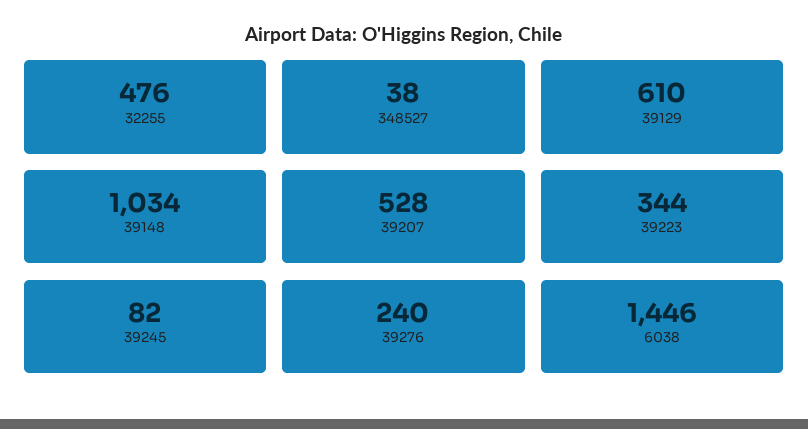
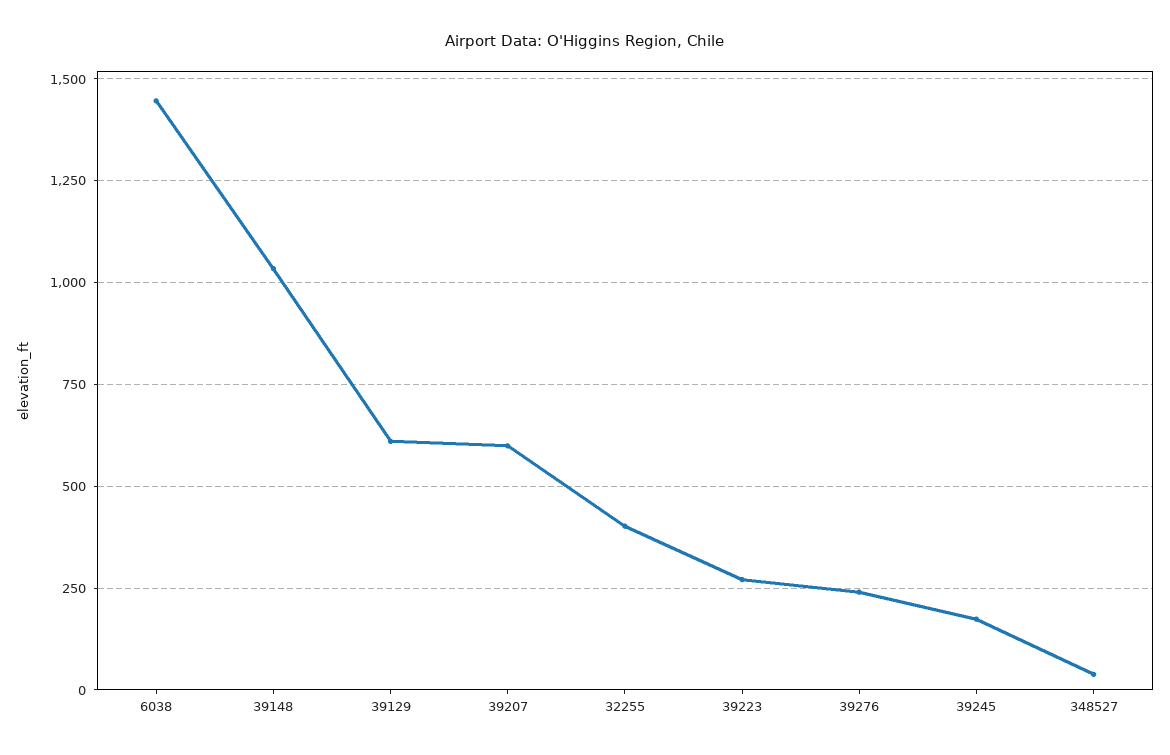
  {
-   "32255": 476,
+   "32255": 400,
    "348527": 38,
    "39129": 610,
    "39148": 1034,
-   "39207": 528,
+   "39207": 600,
-   "39223": 344,
+   "39223": 275,
-   "39245": 82,
+   "39245": 175,
    "39276": 240,
    "6038": 1446
  }

